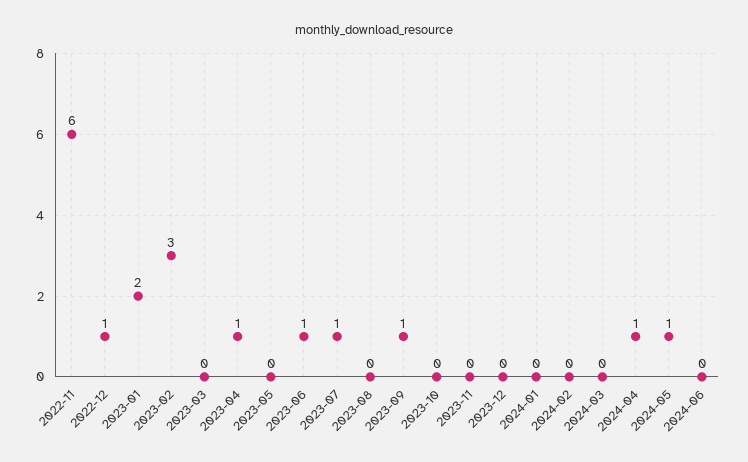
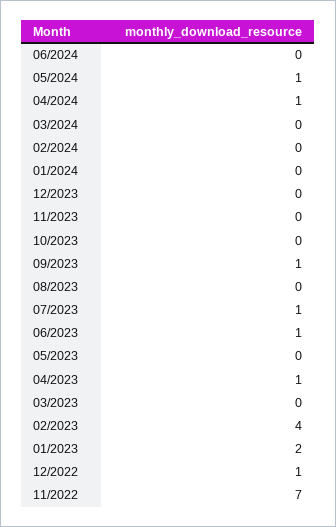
  {
-   "2022-11": 6,
+   "2022-11": 7,
    "2022-12": 1,
    "2023-01": 2,
-   "2023-02": 3,
+   "2023-02": 4,
    "2023-03": 0,
    "2023-04": 1,
    "2023-05": 0,
    "2023-06": 1,
    "2023-07": 1,
    "2023-08": 0,
    "2023-09": 1,
    "2023-10": 0,
    "2023-11": 0,
    "2023-12": 0,
    "2024-01": 0,
    "2024-02": 0,
    "2024-03": 0,
    "2024-04": 1,
    "2024-05": 1,
    "2024-06": 0
  }

